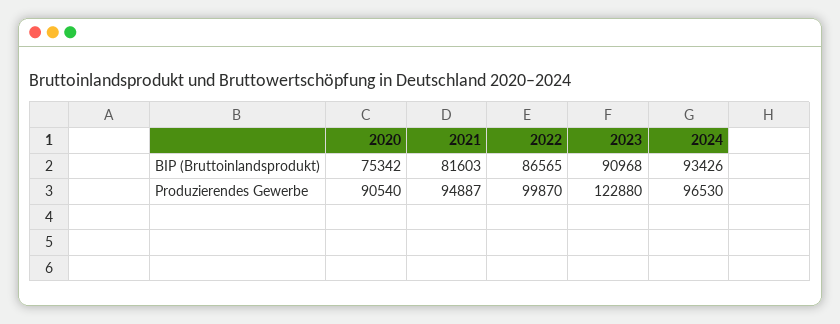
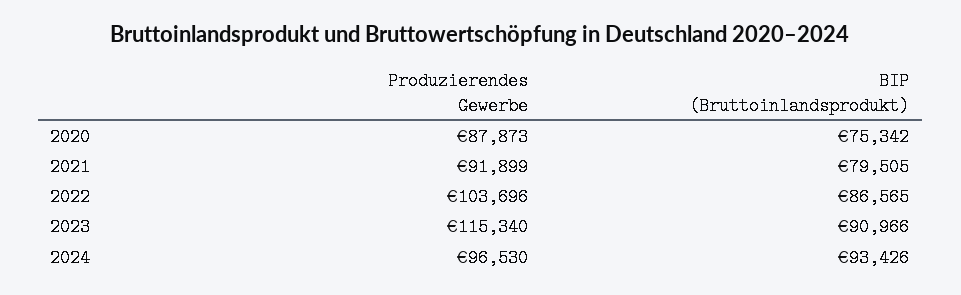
  {
    "2020": {
      "BIP (Bruttoinlandsprodukt)": 75342,
-     "Produzierendes Gewerbe": 90540
+     "Produzierendes Gewerbe": 87873
    },
    "2021": {
-     "BIP (Bruttoinlandsprodukt)": 81603,
+     "BIP (Bruttoinlandsprodukt)": 79505,
-     "Produzierendes Gewerbe": 94887
+     "Produzierendes Gewerbe": 91899
    },
    "2022": {
      "BIP (Bruttoinlandsprodukt)": 86565,
-     "Produzierendes Gewerbe": 99870
+     "Produzierendes Gewerbe": 103696
    },
    "2023": {
-     "BIP (Bruttoinlandsprodukt)": 90968,
+     "BIP (Bruttoinlandsprodukt)": 90966,
-     "Produzierendes Gewerbe": 122880
+     "Produzierendes Gewerbe": 115340
    },
    "2024": {
      "BIP (Bruttoinlandsprodukt)": 93426,
      "Produzierendes Gewerbe": 96530
    }
  }

